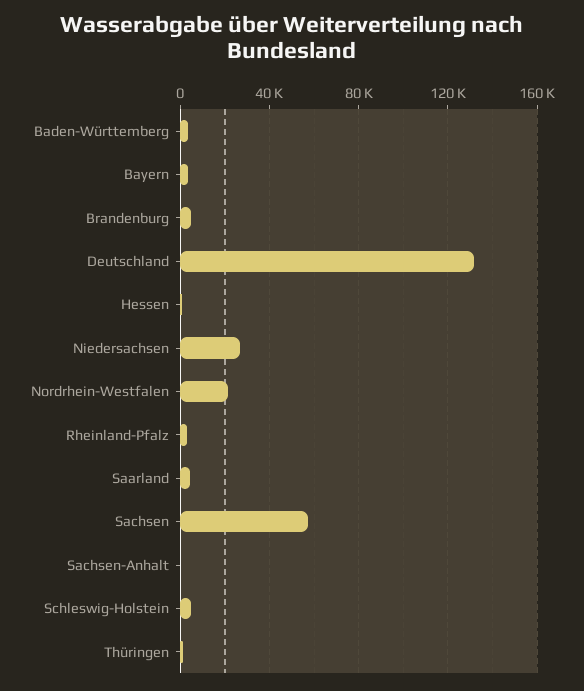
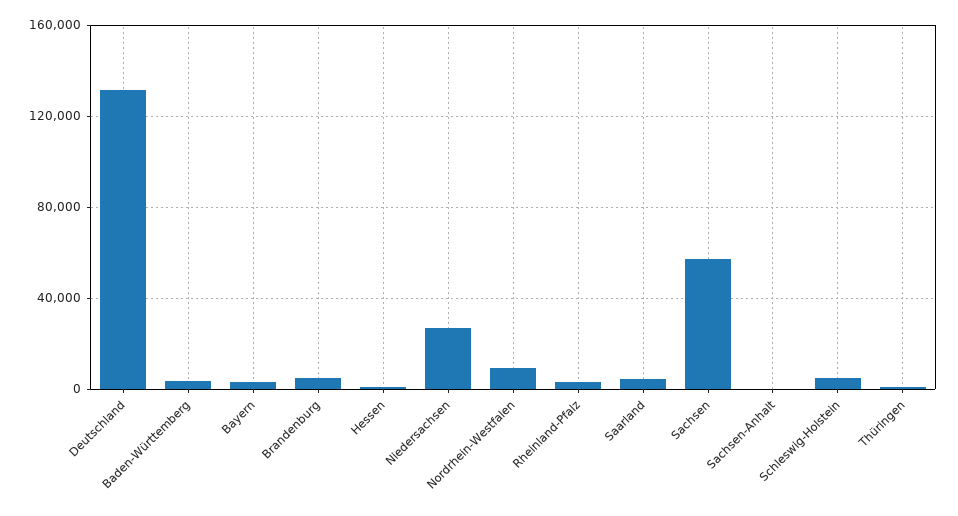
  {
    "Baden-Württemberg": 5000,
    "Bayern": 5000,
    "Brandenburg": 5000,
    "Deutschland": 130000,
    "Hessen": 0,
    "Niedersachsen": 25000,
-   "Nordrhein-Westfalen": 20000,
+   "Nordrhein-Westfalen": 10000,
    "Rheinland-Pfalz": 5000,
    "Saarland": 5000,
    "Sachsen": 55000,
    "Sachsen-Anhalt": 0,
    "Schleswig-Holstein": 5000,
    "Thüringen": 0
  }

